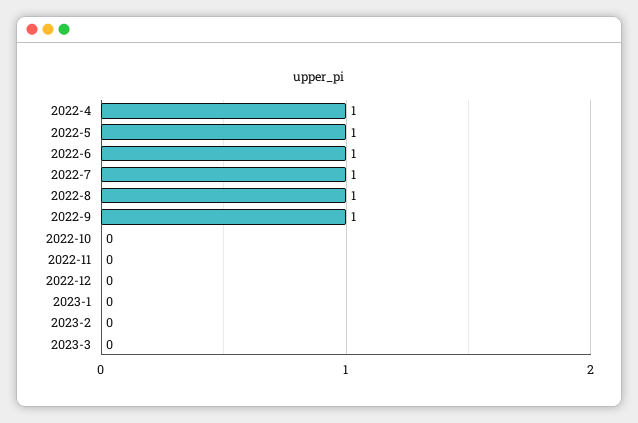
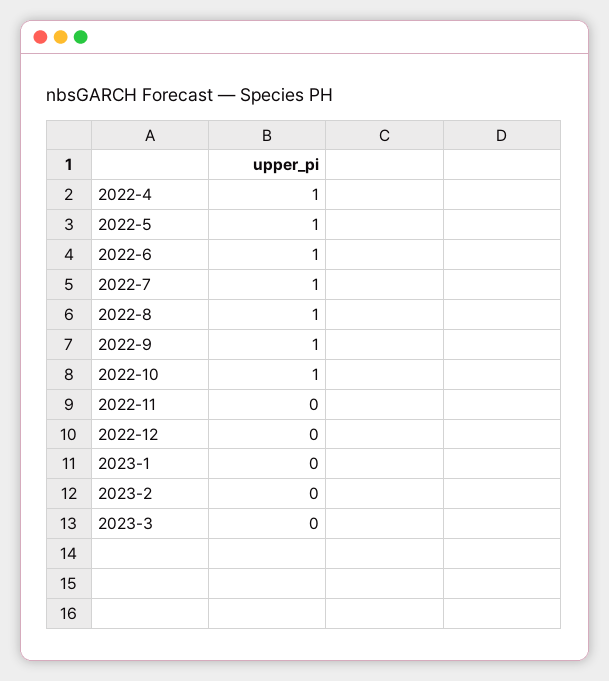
  {
    "2022-4": 1,
    "2022-5": 1,
    "2022-6": 1,
    "2022-7": 1,
    "2022-8": 1,
    "2022-9": 1,
-   "2022-10": 0,
+   "2022-10": 1,
    "2022-11": 0,
    "2022-12": 0,
    "2023-1": 0,
    "2023-2": 0,
    "2023-3": 0
  }

